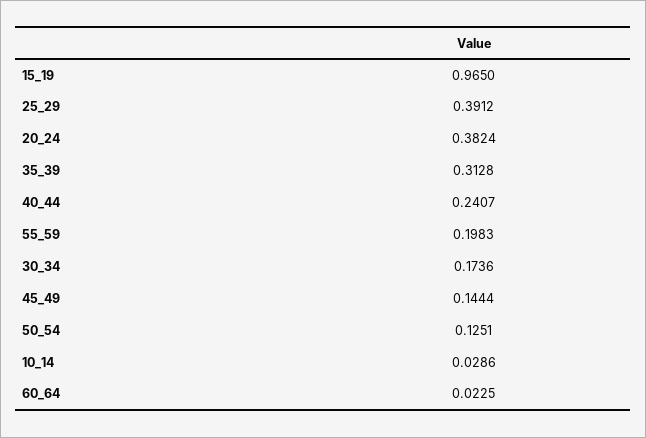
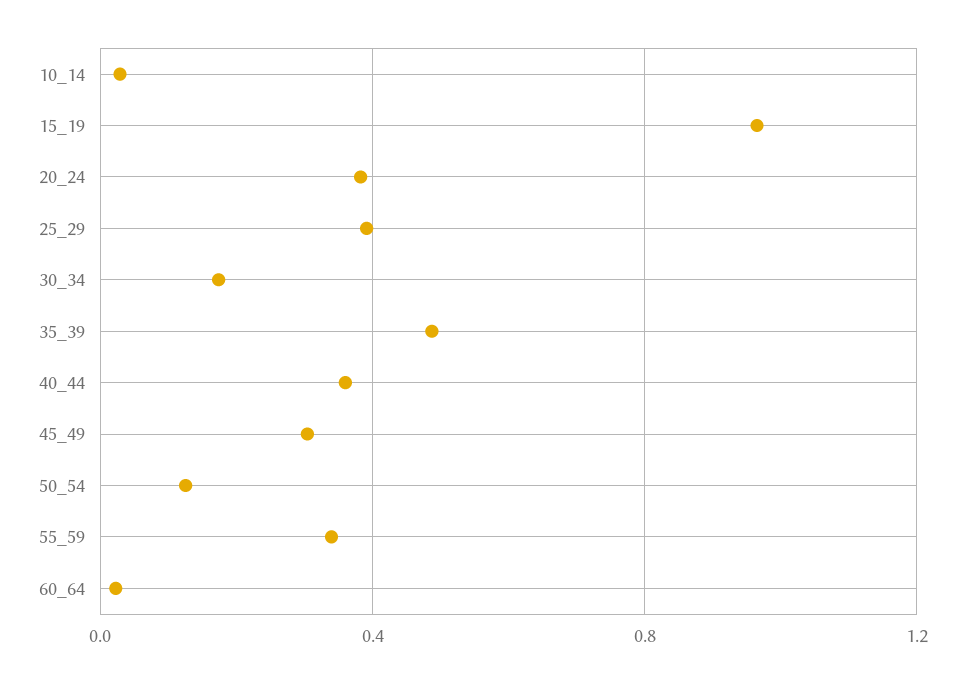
  {
    "15_19": 0.965,
    "25_29": 0.3912,
    "20_24": 0.3824,
-   "35_39": 0.3128,
+   "35_39": 0.5,
-   "40_44": 0.2407,
+   "40_44": 0.35,
-   "55_59": 0.1983,
+   "55_59": 0.35,
    "30_34": 0.1736,
-   "45_49": 0.1444,
+   "45_49": 0.3,
    "50_54": 0.1251,
    "10_14": 0.0286,
    "60_64": 0.0225
  }

